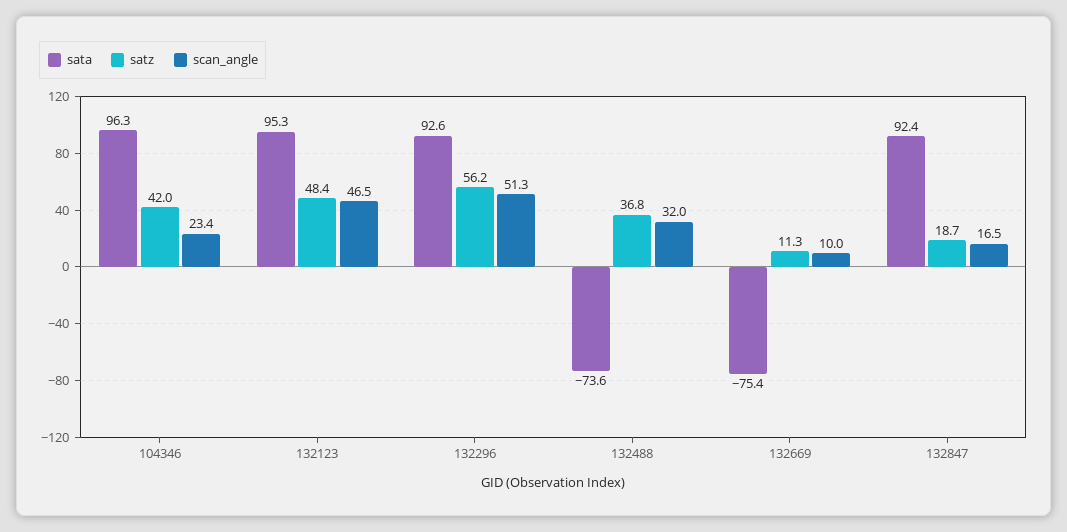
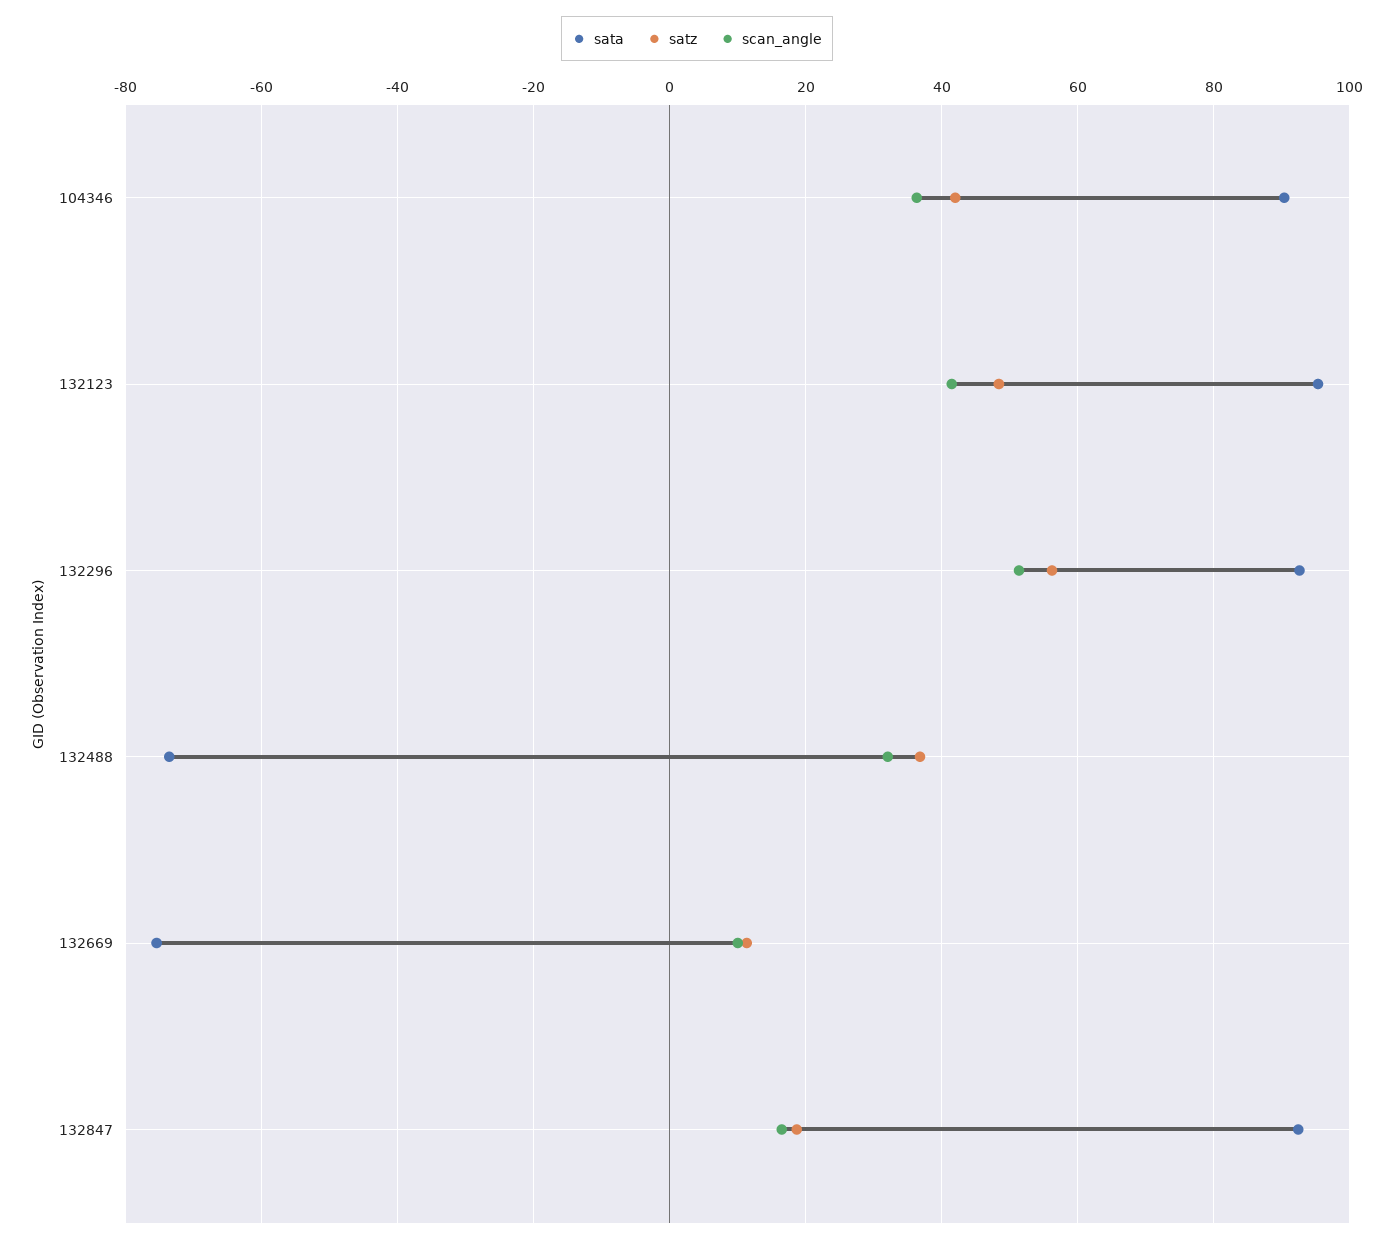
  {
    "sata": {
-     "104346": 96.3,
+     "104346": 90,
      "132123": 95.3,
      "132296": 92.6,
      "132488": -73.6,
      "132669": -75.4,
      "132847": 92.4
    },
    "satz": {
      "104346": 42,
      "132123": 48.4,
      "132296": 56.2,
      "132488": 36.8,
      "132669": 11.3,
      "132847": 18.7
    },
    "scan_angle": {
-     "104346": 23.4,
+     "104346": 36,
-     "132123": 46.5,
+     "132123": 42,
      "132296": 51.3,
      "132488": 32,
      "132669": 10,
      "132847": 16.5
    }
  }

